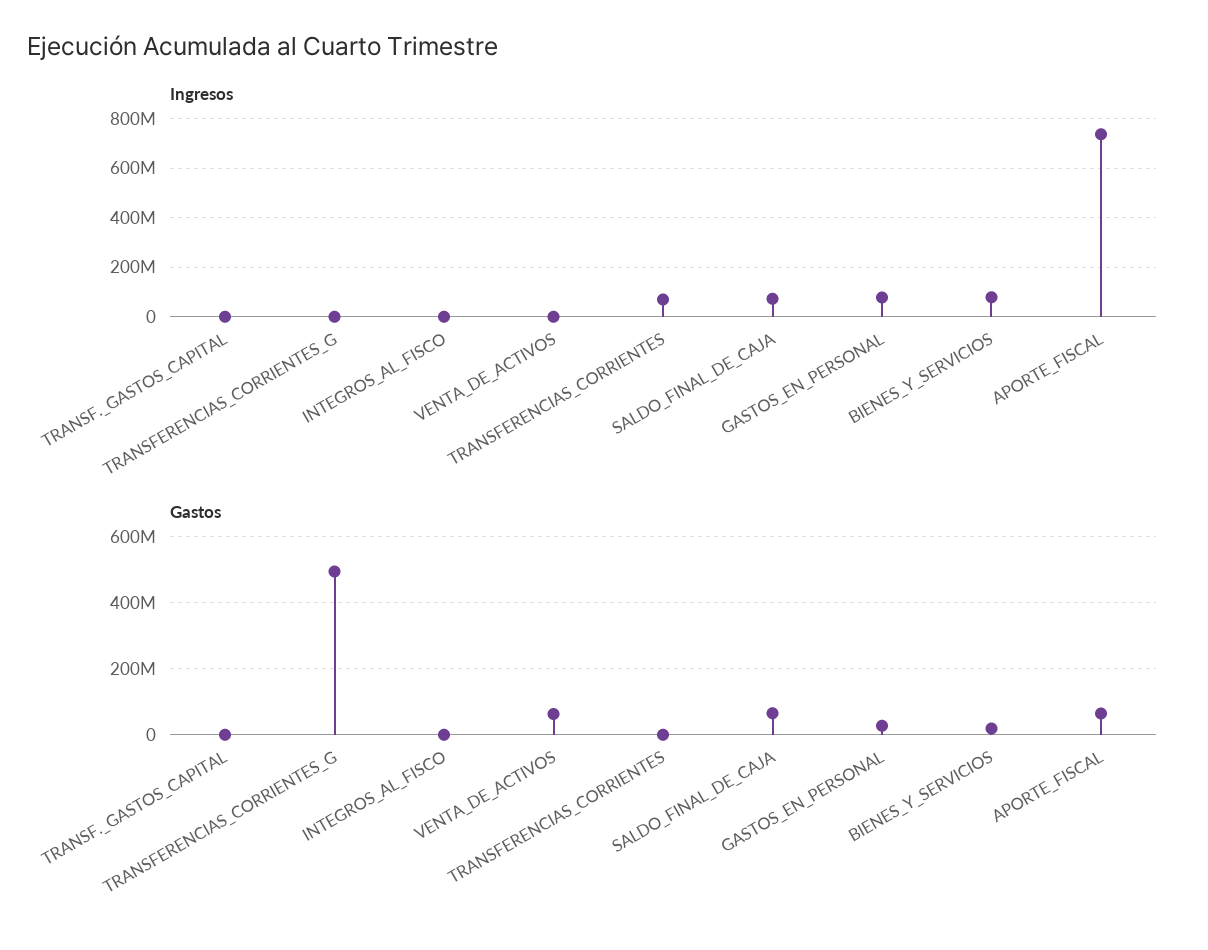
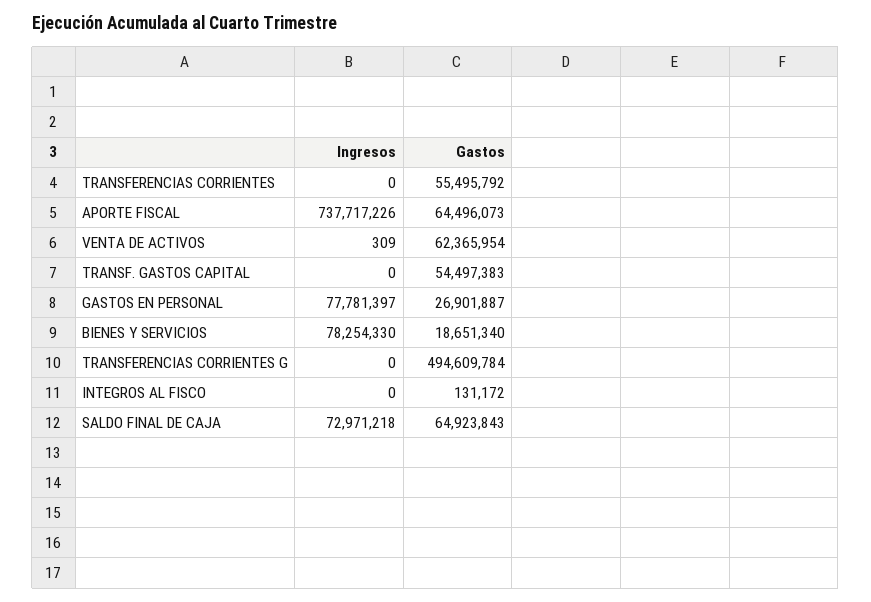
  {
    "Ingresos": {
      "TRANSF._GASTOS_CAPITAL": 0,
      "TRANSFERENCIAS_CORRIENTES_G": 0,
      "INTEGROS_AL_FISCO": 0,
      "VENTA_DE_ACTIVOS": 309,
-     "TRANSFERENCIAS_CORRIENTES": 75000000,
+     "TRANSFERENCIAS_CORRIENTES": 0,
      "SALDO_FINAL_DE_CAJA": 72971218,
      "GASTOS_EN_PERSONAL": 77781397,
      "BIENES_Y_SERVICIOS": 78254330,
      "APORTE_FISCAL": 737717226
    },
    "Gastos": {
-     "TRANSF._GASTOS_CAPITAL": 0,
+     "TRANSF._GASTOS_CAPITAL": 54497383,
      "TRANSFERENCIAS_CORRIENTES_G": 494609784,
      "INTEGROS_AL_FISCO": 131172,
      "VENTA_DE_ACTIVOS": 62365954,
-     "TRANSFERENCIAS_CORRIENTES": 0,
+     "TRANSFERENCIAS_CORRIENTES": 55495792,
      "SALDO_FINAL_DE_CAJA": 64923843,
      "GASTOS_EN_PERSONAL": 26901887,
      "BIENES_Y_SERVICIOS": 18651340,
      "APORTE_FISCAL": 64496073
    }
  }

